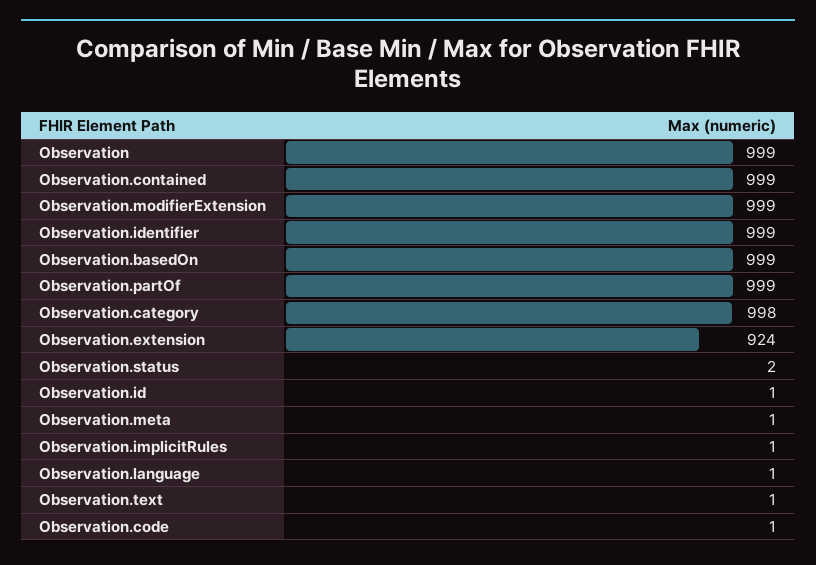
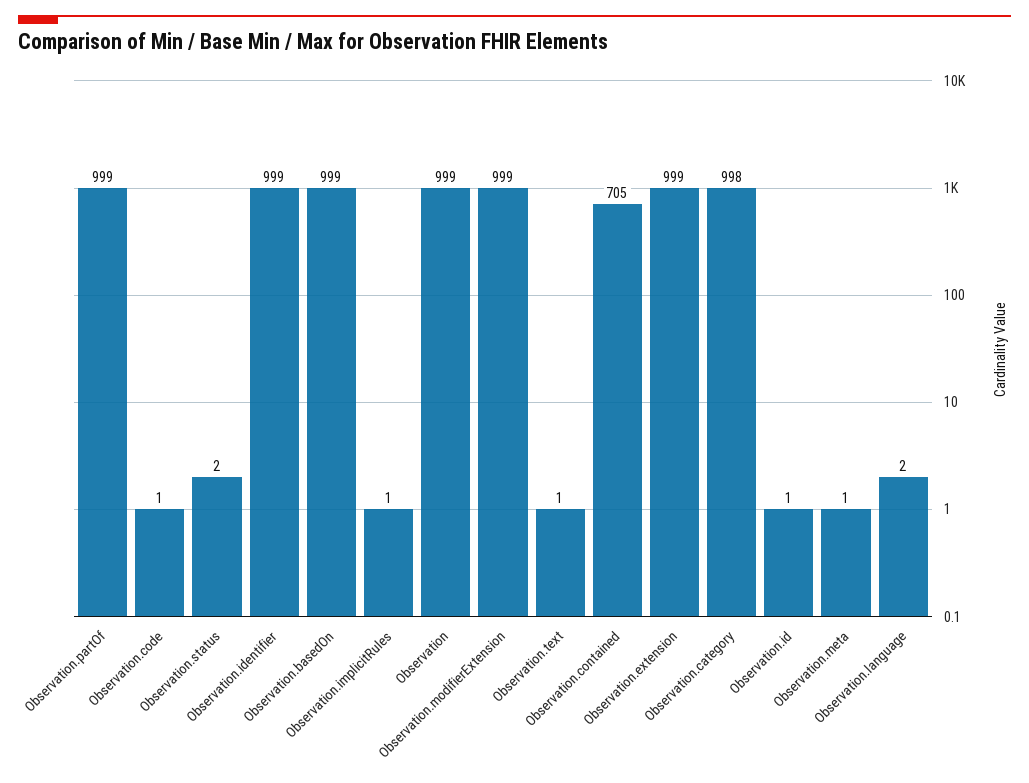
  {
    "Observation": 999,
-   "Observation.contained": 999,
+   "Observation.contained": 705,
    "Observation.modifierExtension": 999,
    "Observation.identifier": 999,
    "Observation.basedOn": 999,
    "Observation.partOf": 999,
    "Observation.category": 998,
-   "Observation.extension": 924,
+   "Observation.extension": 999,
    "Observation.status": 2,
    "Observation.id": 1,
    "Observation.meta": 1,
    "Observation.implicitRules": 1,
-   "Observation.language": 1,
+   "Observation.language": 2,
    "Observation.text": 1,
    "Observation.code": 1
  }

